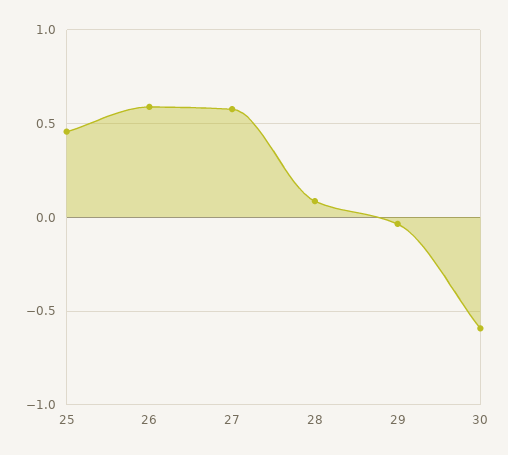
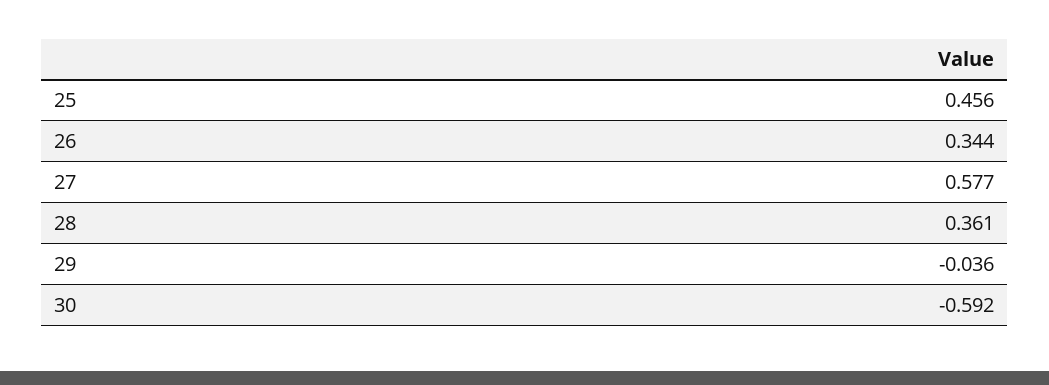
  {
    "25": 0.456,
-   "26": 0.6,
+   "26": 0.344,
    "27": 0.577,
-   "28": 0.1,
+   "28": 0.361,
    "29": -0.036,
    "30": -0.592
  }

